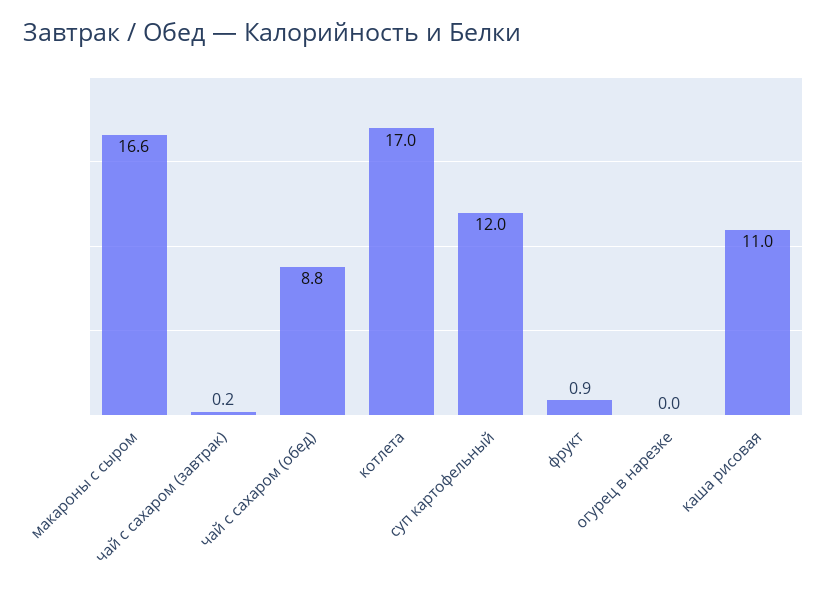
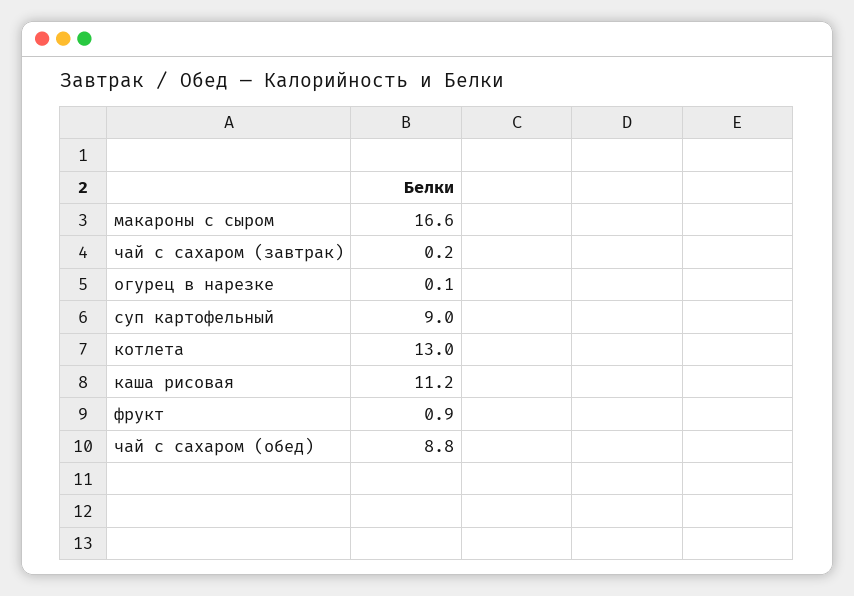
  {
    "макароны с сыром": 16.6,
    "чай с сахаром (завтрак)": 0.2,
    "чай с сахаром (обед)": 8.8,
-   "котлета": 17,
+   "котлета": 13,
-   "суп картофельный": 12,
+   "суп картофельный": 9,
    "фрукт": 0.9,
-   "огурец в нарезке": 0,
+   "огурец в нарезке": 0.1,
-   "каша рисовая": 11
+   "каша рисовая": 11.2
  }

